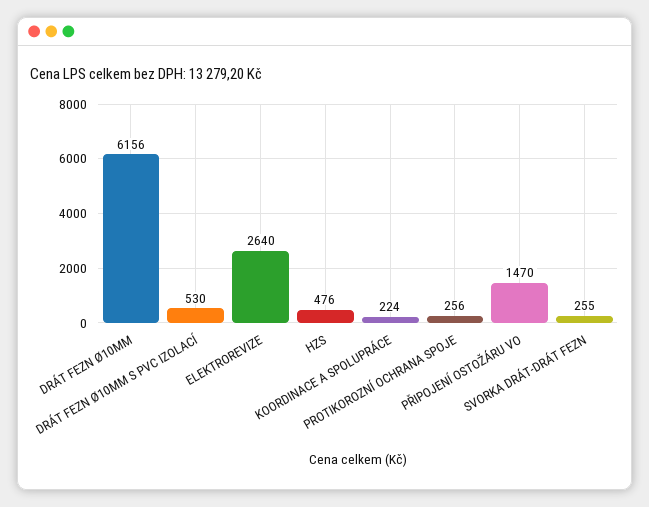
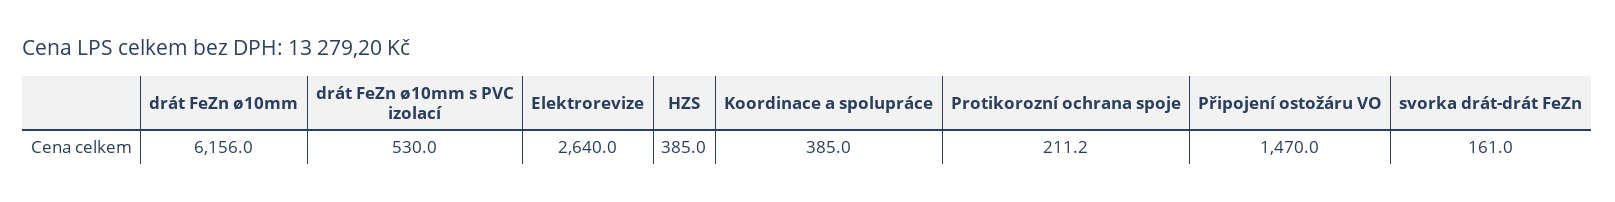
  {
    "DRÁT FEZN Ø10MM": 6156,
    "DRÁT FEZN Ø10MM S PVC IZOLACÍ": 530,
    "ELEKTROREVIZE": 2640,
-   "HZS": 476,
+   "HZS": 385,
-   "KOORDINACE A SPOLUPRÁCE": 224,
+   "KOORDINACE A SPOLUPRÁCE": 385,
-   "PROTIKOROZNÍ OCHRANA SPOJE": 256,
+   "PROTIKOROZNÍ OCHRANA SPOJE": 211.2,
    "PŘIPOJENÍ OSTOŽÁRU VO": 1470,
-   "SVORKA DRÁT-DRÁT FEZN": 255
+   "SVORKA DRÁT-DRÁT FEZN": 161
  }

